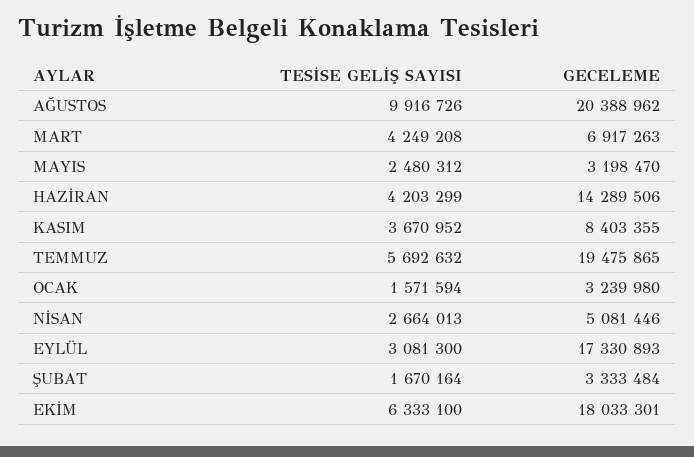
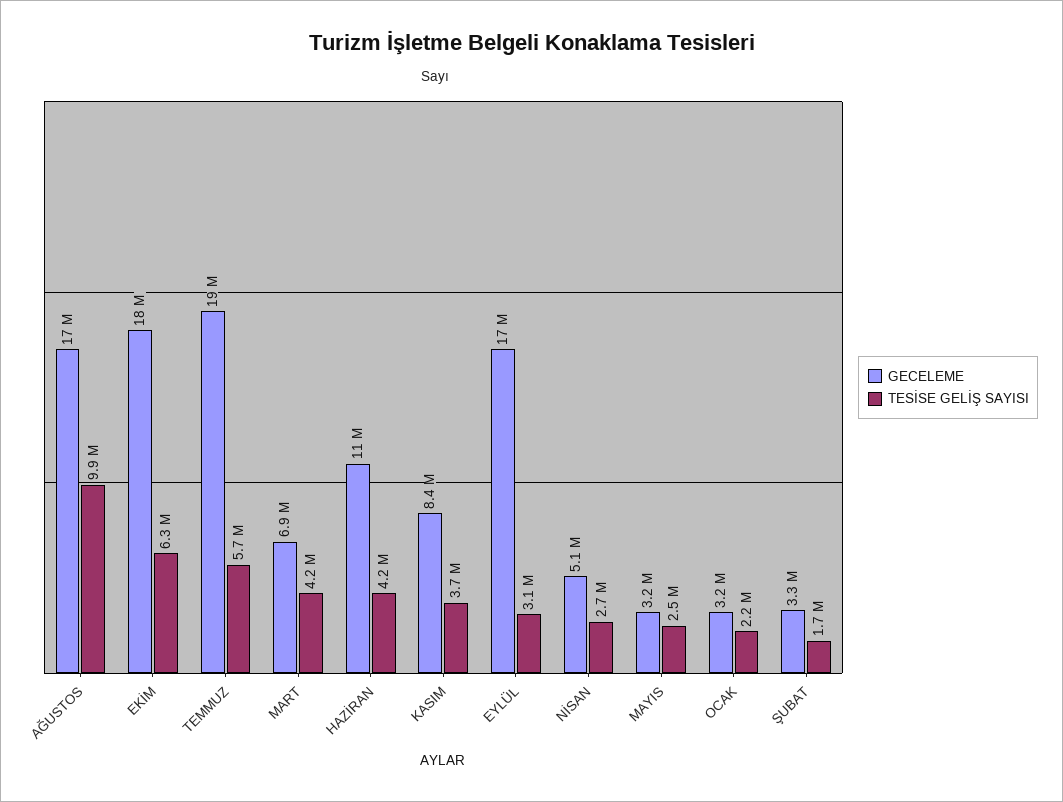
  {
    "TESİSE GELİŞ SAYISI": {
      "AĞUSTOS": 9916726,
      "MART": 4249208,
      "MAYIS": 2480312,
      "HAZİRAN": 4203299,
      "KASIM": 3670952,
      "TEMMUZ": 5692632,
-     "OCAK": 1571594,
+     "OCAK": 2200000,
      "NİSAN": 2664013,
      "EYLÜL": 3081300,
      "ŞUBAT": 1670164,
      "EKİM": 6333100
    },
    "GECELEME": {
-     "AĞUSTOS": 20388962,
+     "AĞUSTOS": 17000000,
      "MART": 6917263,
      "MAYIS": 3198470,
-     "HAZİRAN": 14289506,
+     "HAZİRAN": 11000000,
      "KASIM": 8403355,
      "TEMMUZ": 19475865,
      "OCAK": 3239980,
      "NİSAN": 5081446,
      "EYLÜL": 17330893,
      "ŞUBAT": 3333484,
      "EKİM": 18033301
    }
  }

